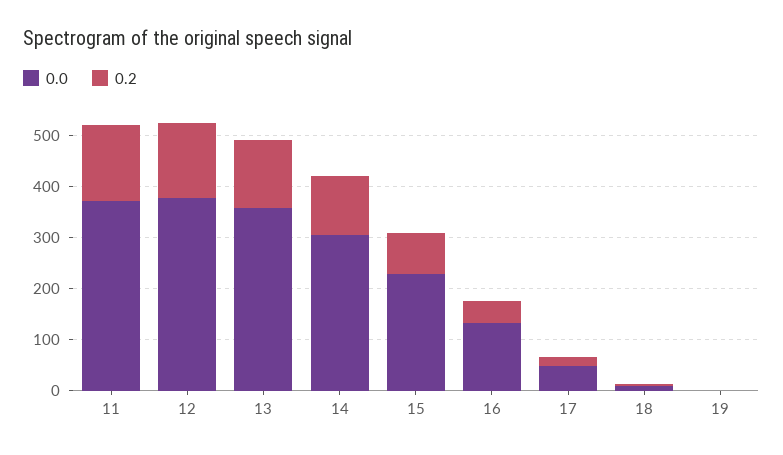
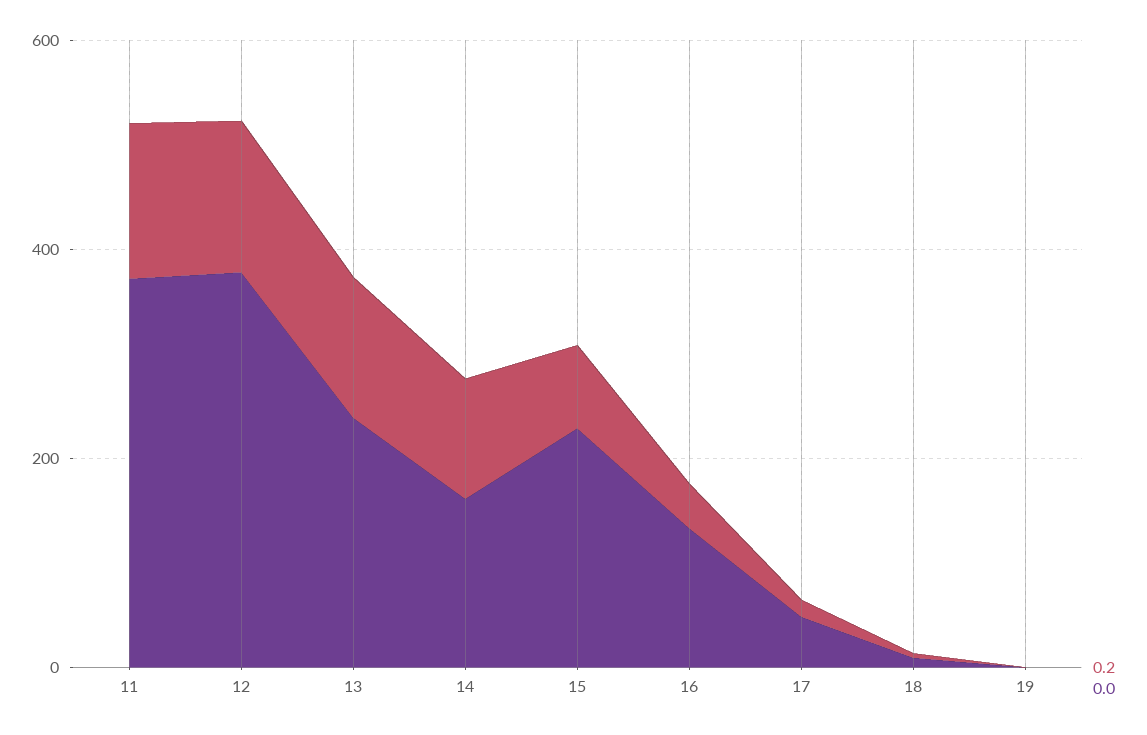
  {
    "0.0": {
      "11": 380,
      "12": 380,
-     "13": 360,
+     "13": 250,
-     "14": 300,
+     "14": 150,
      "15": 220,
      "16": 140,
      "17": 40,
      "18": 0,
      "19": 0
    },
    "0.2": {
      "11": 140,
      "12": 140,
      "13": 140,
      "14": 120,
      "15": 80,
      "16": 40,
      "17": 20,
      "18": 0,
      "19": 0
    }
  }

